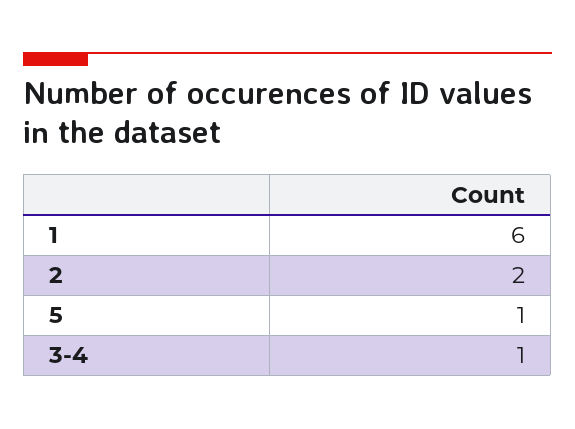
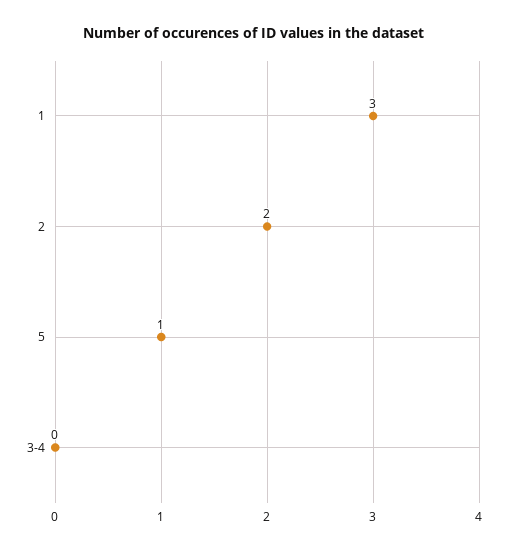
  {
-   "1": 6,
+   "1": 3,
    "2": 2,
    "5": 1,
-   "3-4": 1
+   "3-4": 0
  }

